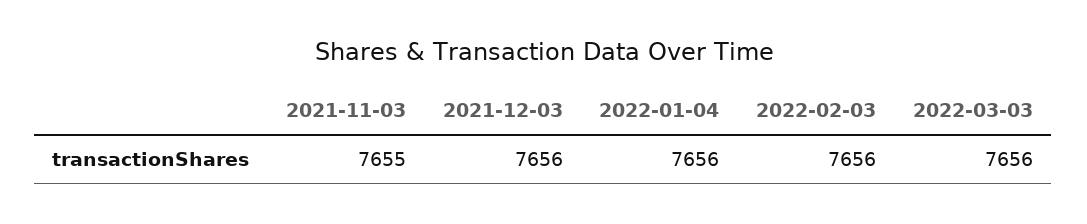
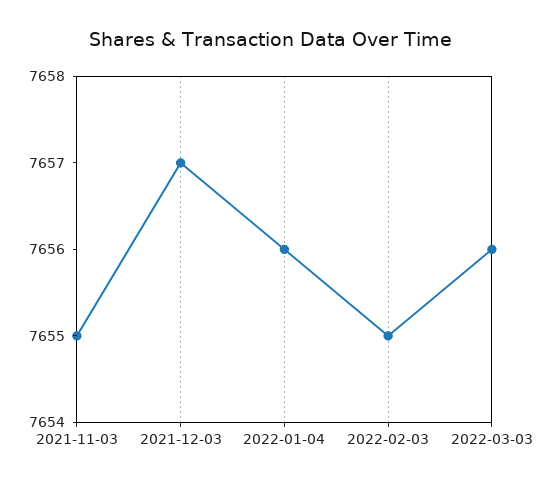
  {
    "2021-11-03": 7655,
-   "2021-12-03": 7656,
+   "2021-12-03": 7657,
    "2022-01-04": 7656,
-   "2022-02-03": 7656,
+   "2022-02-03": 7655,
    "2022-03-03": 7656
  }

